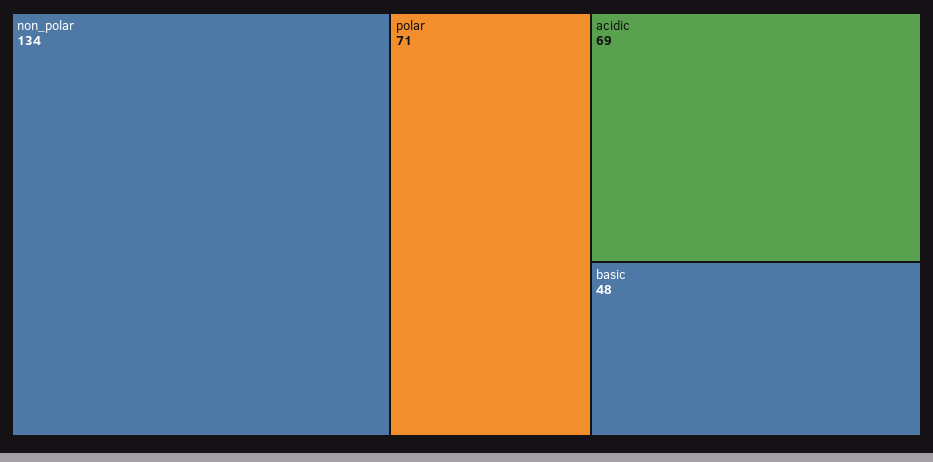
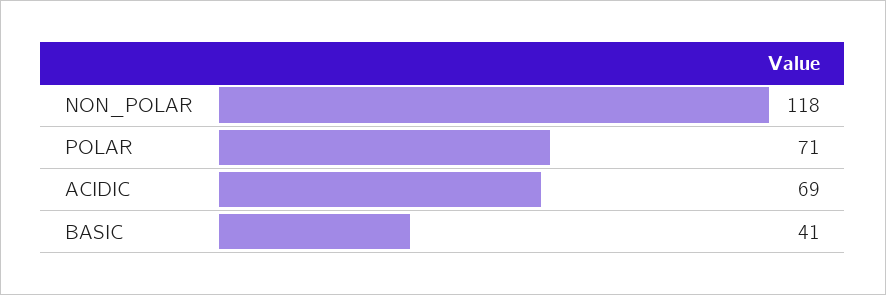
  {
-   "non_polar": 134,
+   "non_polar": 118,
    "polar": 71,
    "acidic": 69,
-   "basic": 48
+   "basic": 41
  }

